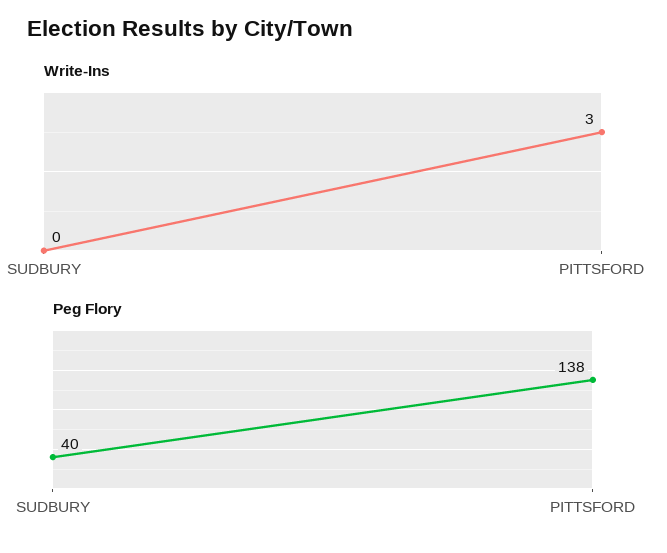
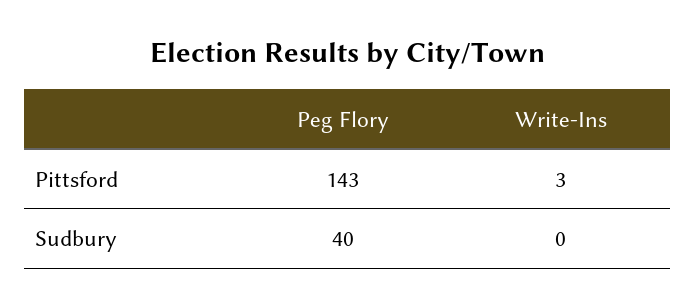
  {
    "Write-Ins": {
      "SUDBURY": 0,
      "PITTSFORD": 3
    },
    "Peg Flory": {
      "SUDBURY": 40,
-     "PITTSFORD": 138
+     "PITTSFORD": 143
    }
  }

